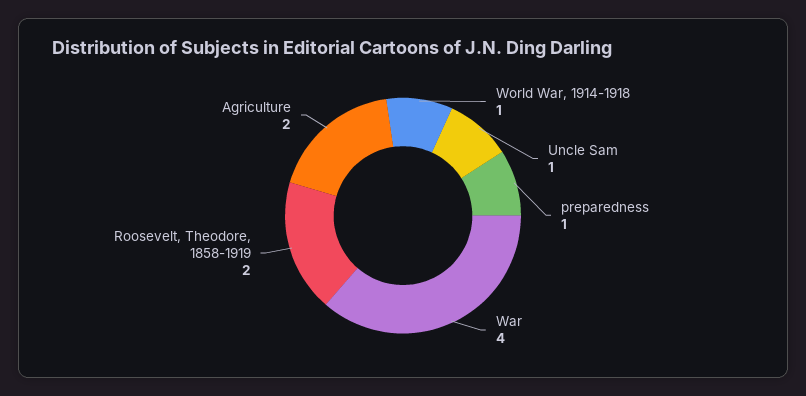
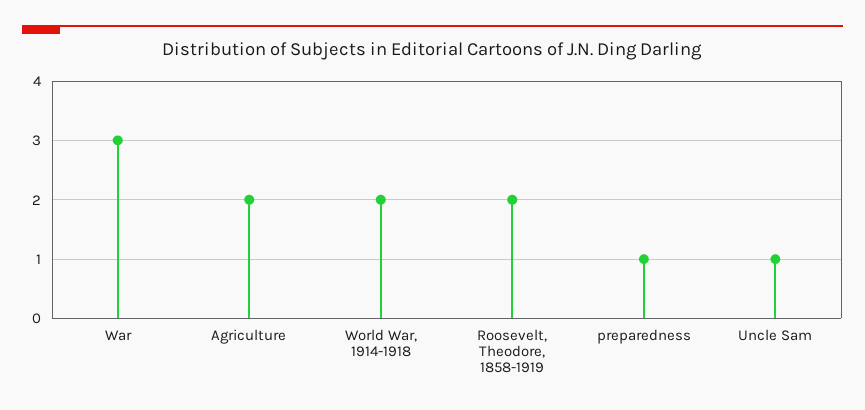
  {
-   "World War, 1914-1918": 1,
+   "World War, 1914-1918": 2,
    "Uncle Sam": 1,
    "preparedness": 1,
-   "War": 4,
+   "War": 3,
    "Roosevelt, Theodore, 1858-1919": 2,
    "Agriculture": 2
  }

